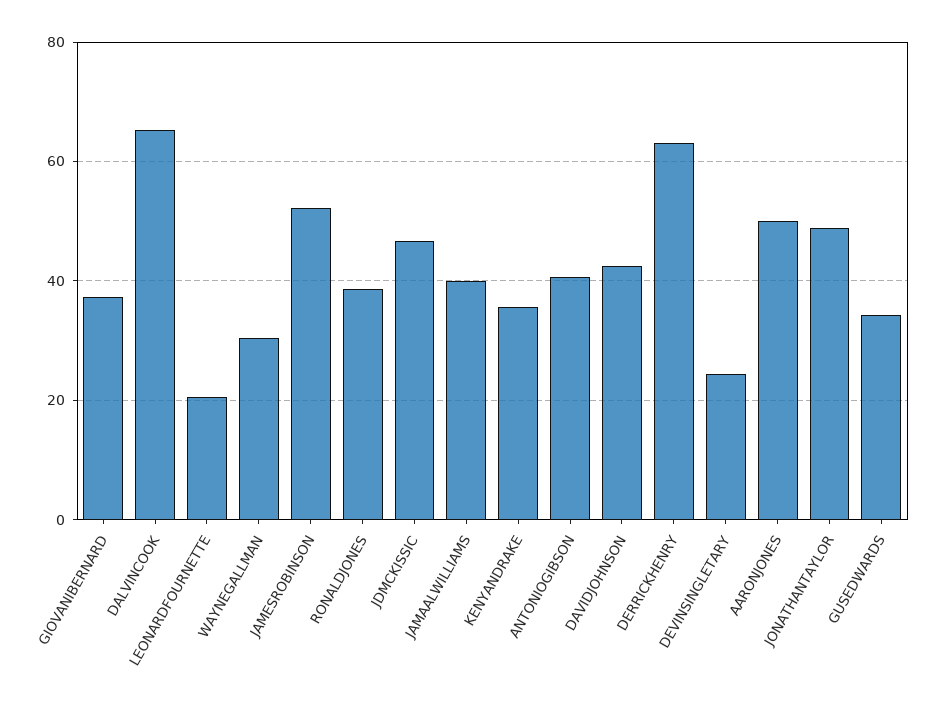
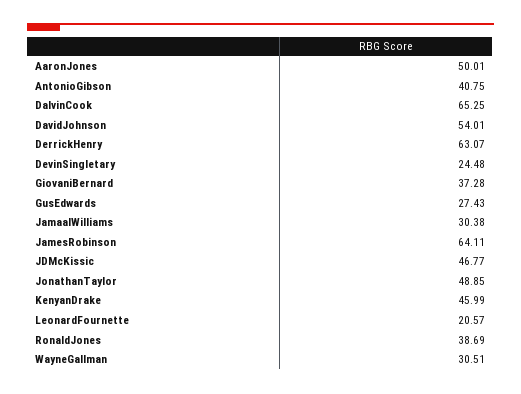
  {
    "GIOVANIBERNARD": 37.28,
    "DALVINCOOK": 65.25,
    "LEONARDFOURNETTE": 20.57,
    "WAYNEGALLMAN": 30.51,
-   "JAMESROBINSON": 52,
+   "JAMESROBINSON": 64.11,
    "RONALDJONES": 38.69,
    "JDMCKISSIC": 46.77,
-   "JAMAALWILLIAMS": 40,
+   "JAMAALWILLIAMS": 30.38,
-   "KENYANDRAKE": 36,
+   "KENYANDRAKE": 45.99,
    "ANTONIOGIBSON": 40.75,
-   "DAVIDJOHNSON": 42,
+   "DAVIDJOHNSON": 54.01,
    "DERRICKHENRY": 63.07,
    "DEVINSINGLETARY": 24.48,
    "AARONJONES": 50.01,
    "JONATHANTAYLOR": 48.85,
-   "GUSEDWARDS": 34
+   "GUSEDWARDS": 27.43
  }

